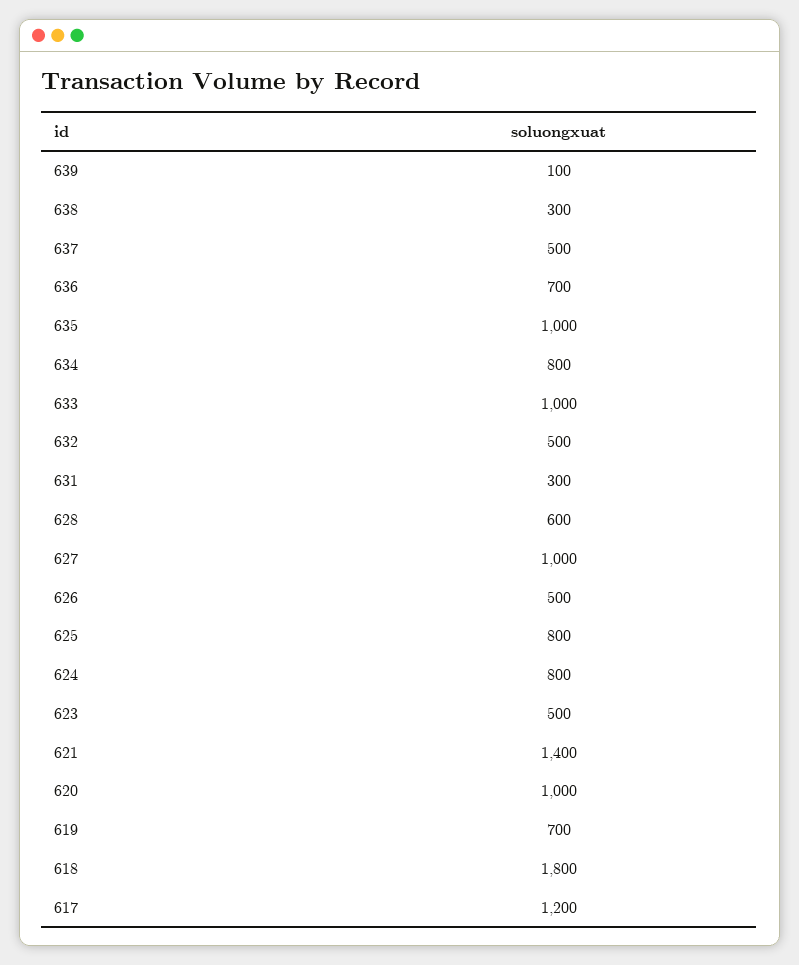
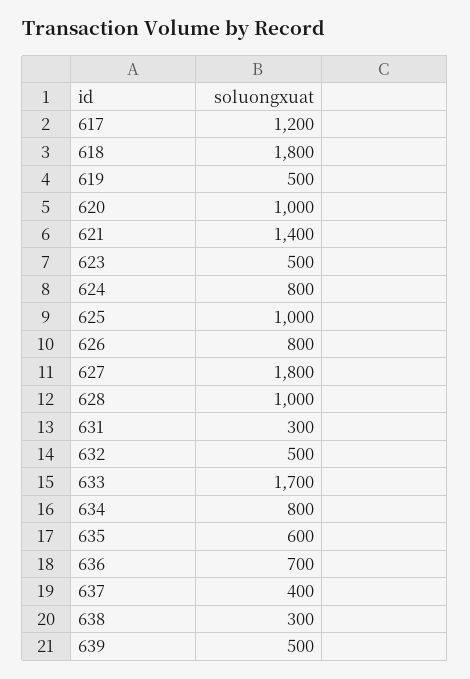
  {
-   "639": 100,
+   "639": 500,
    "638": 300,
-   "637": 500,
+   "637": 400,
    "636": 700,
-   "635": 1000,
+   "635": 600,
    "634": 800,
-   "633": 1000,
+   "633": 1700,
    "632": 500,
    "631": 300,
-   "628": 600,
+   "628": 1000,
-   "627": 1000,
+   "627": 1800,
-   "626": 500,
+   "626": 800,
-   "625": 800,
+   "625": 1000,
    "624": 800,
    "623": 500,
    "621": 1400,
    "620": 1000,
-   "619": 700,
+   "619": 500,
    "618": 1800,
    "617": 1200
  }

